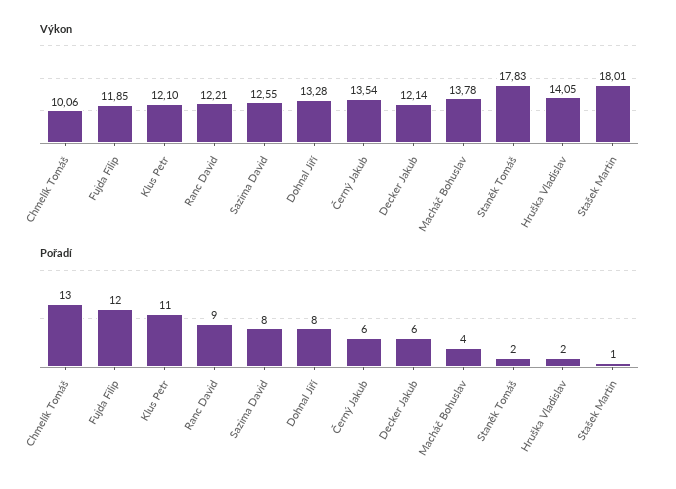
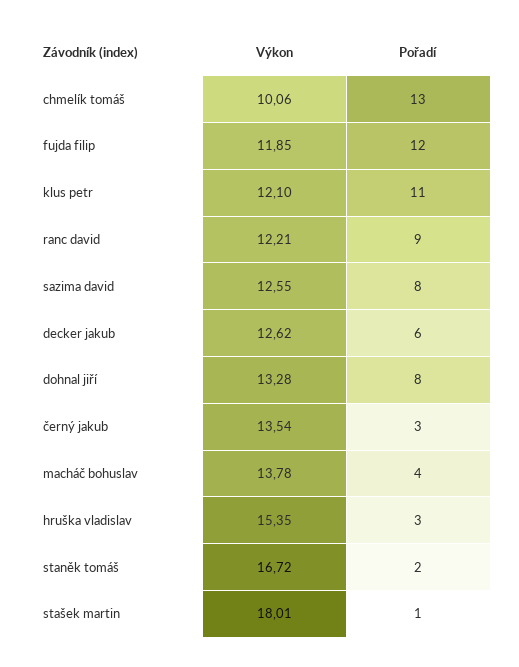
  {
    "Výkon": {
      "Chmelík Tomáš": 10.06,
      "Fujda Filip": 11.85,
      "Klus Petr": 12.1,
      "Ranc David": 12.21,
      "Sazima David": 12.55,
      "Dohnal Jiří": 13.28,
      "Černý Jakub": 13.54,
-     "Decker Jakub": 12.14,
+     "Decker Jakub": 12.62,
      "Macháč Bohuslav": 13.78,
-     "Staněk Tomáš": 17.83,
+     "Staněk Tomáš": 16.72,
-     "Hruška Vladislav": 14.05,
+     "Hruška Vladislav": 15.35,
      "Stašek Martin": 18.01
    },
    "Pořadí": {
      "Chmelík Tomáš": 13,
      "Fujda Filip": 12,
      "Klus Petr": 11,
      "Ranc David": 9,
      "Sazima David": 8,
      "Dohnal Jiří": 8,
-     "Černý Jakub": 6,
+     "Černý Jakub": 3,
      "Decker Jakub": 6,
      "Macháč Bohuslav": 4,
      "Staněk Tomáš": 2,
-     "Hruška Vladislav": 2,
+     "Hruška Vladislav": 3,
      "Stašek Martin": 1
    }
  }

